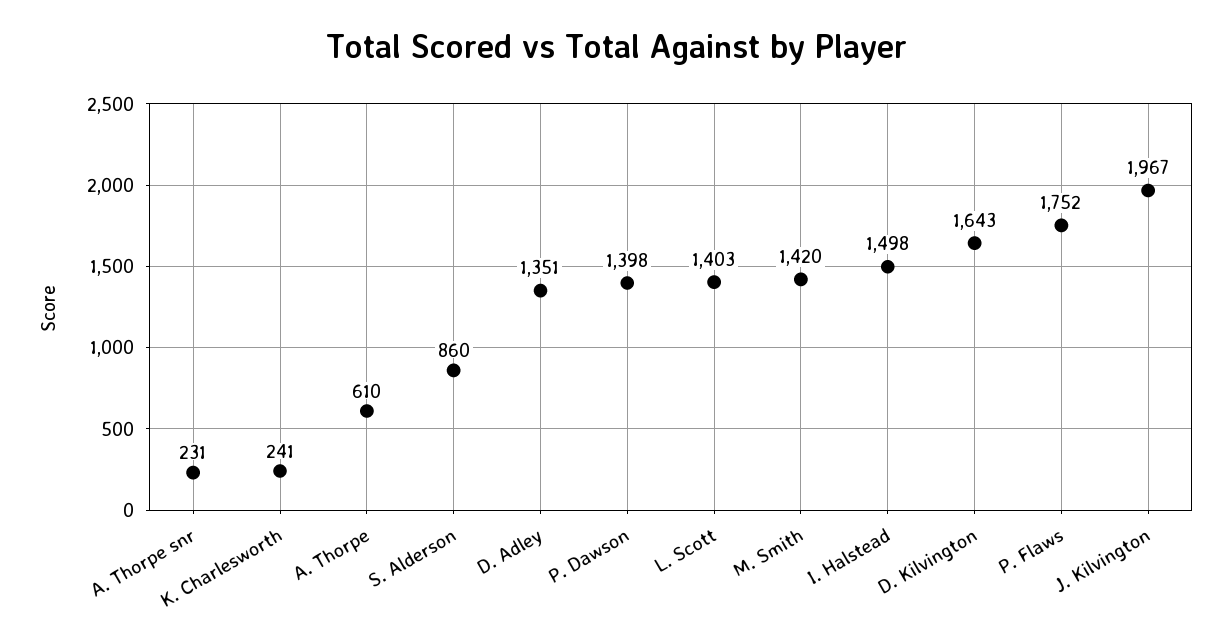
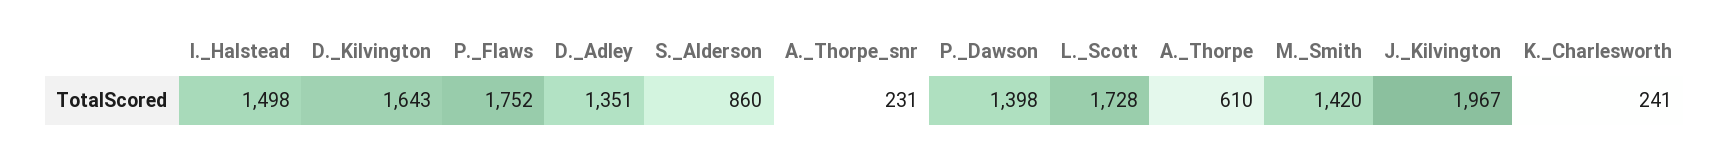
  {
    "A. Thorpe snr": 231,
    "K. Charlesworth": 241,
    "A. Thorpe": 610,
    "S. Alderson": 860,
    "D. Adley": 1351,
    "P. Dawson": 1398,
-   "L. Scott": 1403,
+   "L. Scott": 1728,
    "M. Smith": 1420,
    "I. Halstead": 1498,
    "D. Kilvington": 1643,
    "P. Flaws": 1752,
    "J. Kilvington": 1967
  }

